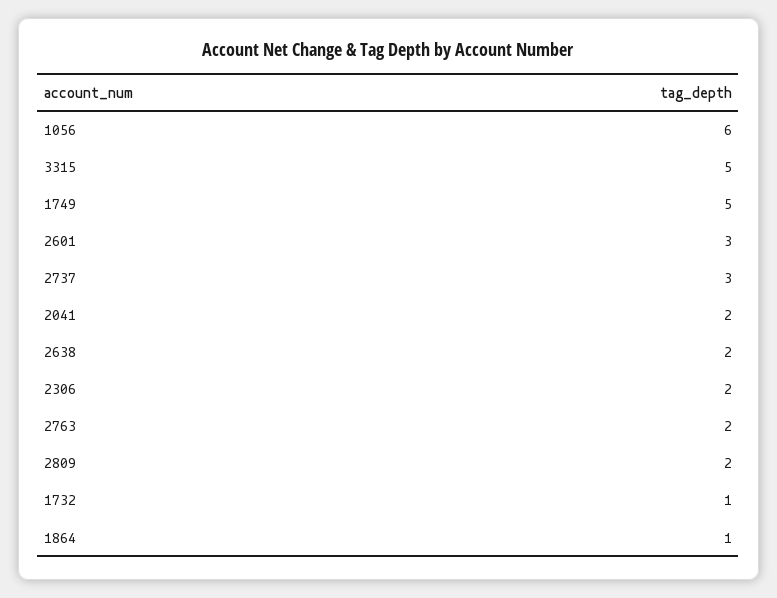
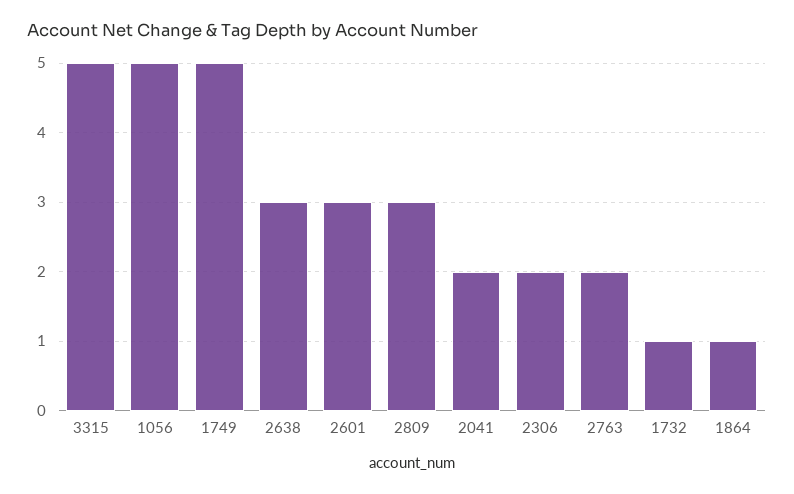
  {
-   "1056": 6,
+   "1056": 5,
    "3315": 5,
    "1749": 5,
    "2601": 3,
-   "2737": 3,
    "2041": 2,
-   "2638": 2,
+   "2638": 3,
    "2306": 2,
    "2763": 2,
-   "2809": 2,
+   "2809": 3,
    "1732": 1,
    "1864": 1
  }

